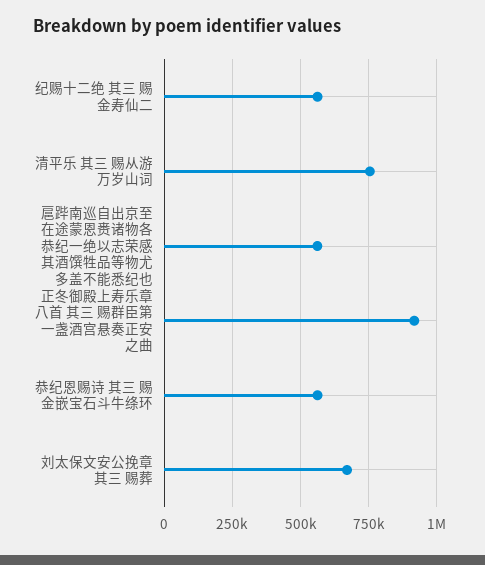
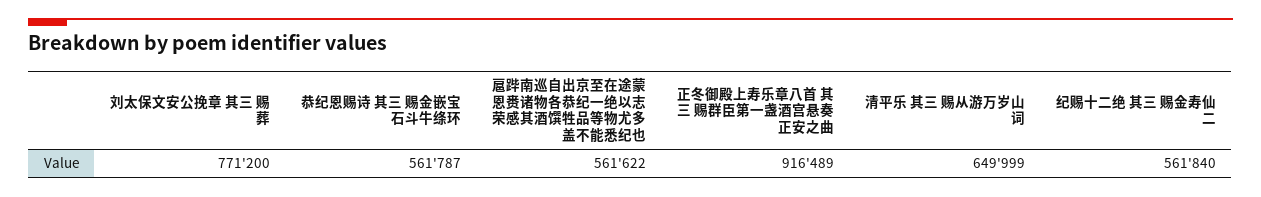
  {
    "纪赐十二绝 其三 赐金寿仙二": 561840,
-   "清平乐 其三 赐从游万岁山词": 750000,
+   "清平乐 其三 赐从游万岁山词": 649999,
    "扈跸南巡自出京至在途蒙恩赉诸物各恭纪一绝以志荣感其酒馔牲品等物尤多盖不能悉纪也": 561622,
    "正冬御殿上寿乐章八首 其三 赐群臣第一盏酒宫悬奏正安之曲": 916489,
    "恭纪恩赐诗 其三 赐金嵌宝石斗牛绦环": 561787,
-   "刘太保文安公挽章 其三 赐葬": 675000
+   "刘太保文安公挽章 其三 赐葬": 771200
  }

